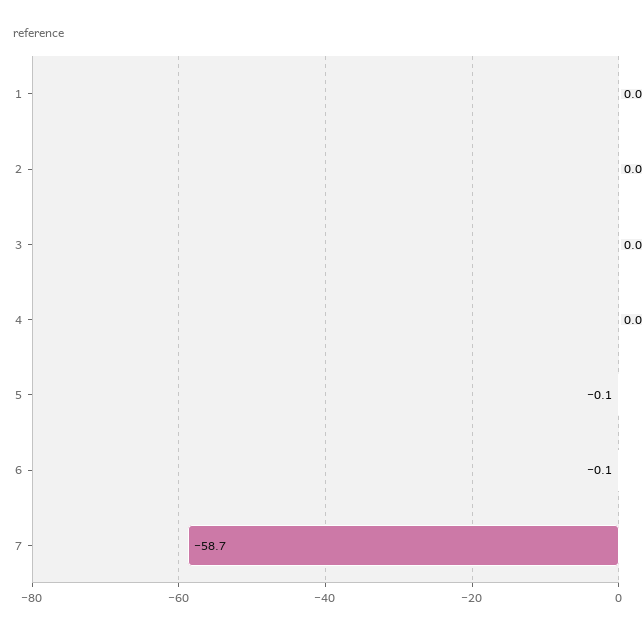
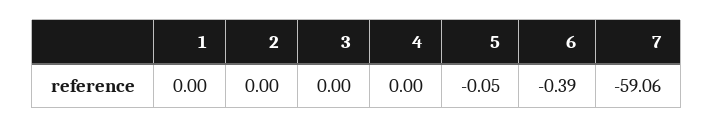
  {
    "1": 0,
    "2": 0,
    "3": 0,
    "4": 0,
    "5": -0.05,
-   "6": -0.1,
+   "6": -0.39,
-   "7": -58.7
+   "7": -59.06
  }

